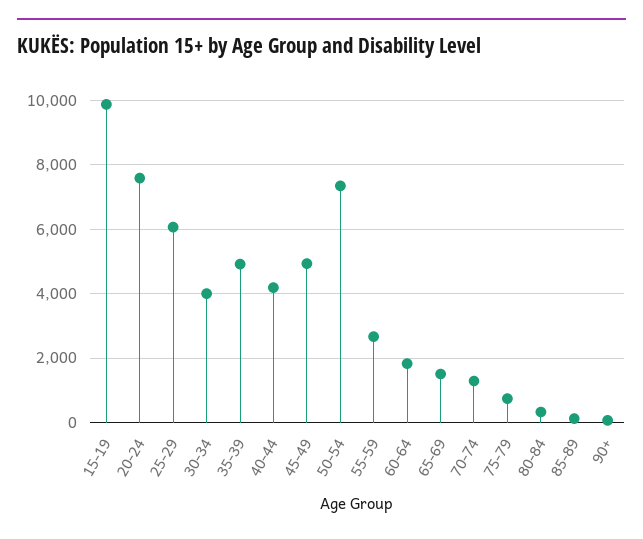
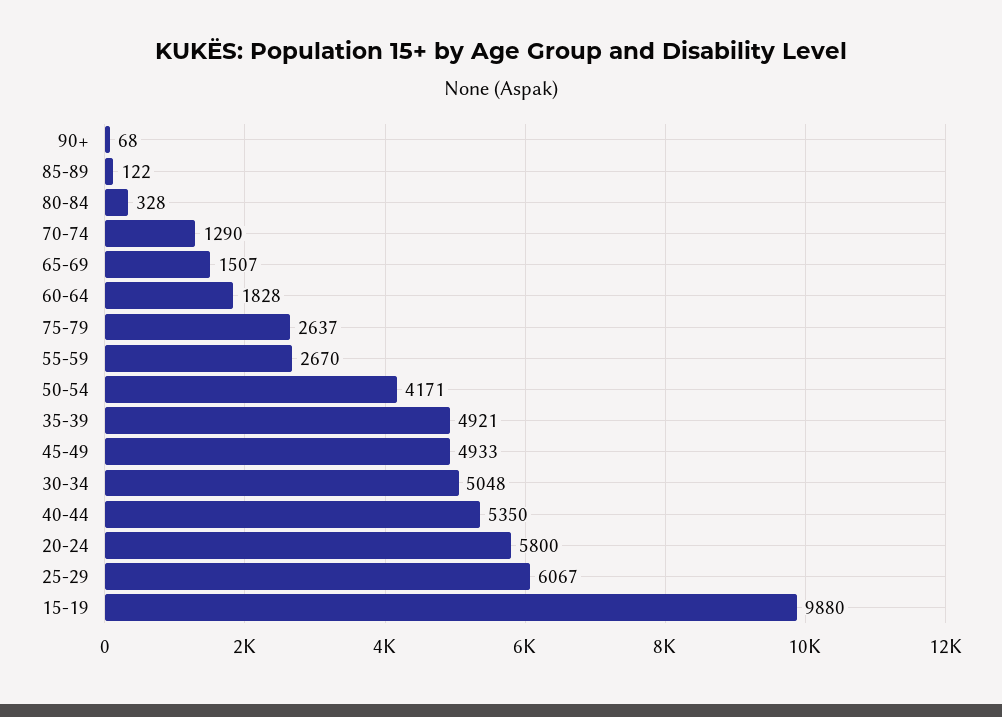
  {
    "15-19": 9880,
-   "20-24": 7600,
+   "20-24": 5800,
    "25-29": 6067,
-   "30-34": 4000,
+   "30-34": 5048,
    "35-39": 4921,
-   "40-44": 4200,
+   "40-44": 5350,
    "45-49": 4933,
-   "50-54": 7400,
+   "50-54": 4171,
    "55-59": 2670,
    "60-64": 1828,
    "65-69": 1507,
    "70-74": 1290,
-   "75-79": 800,
+   "75-79": 2637,
    "80-84": 328,
    "85-89": 122,
    "90+": 68
  }

